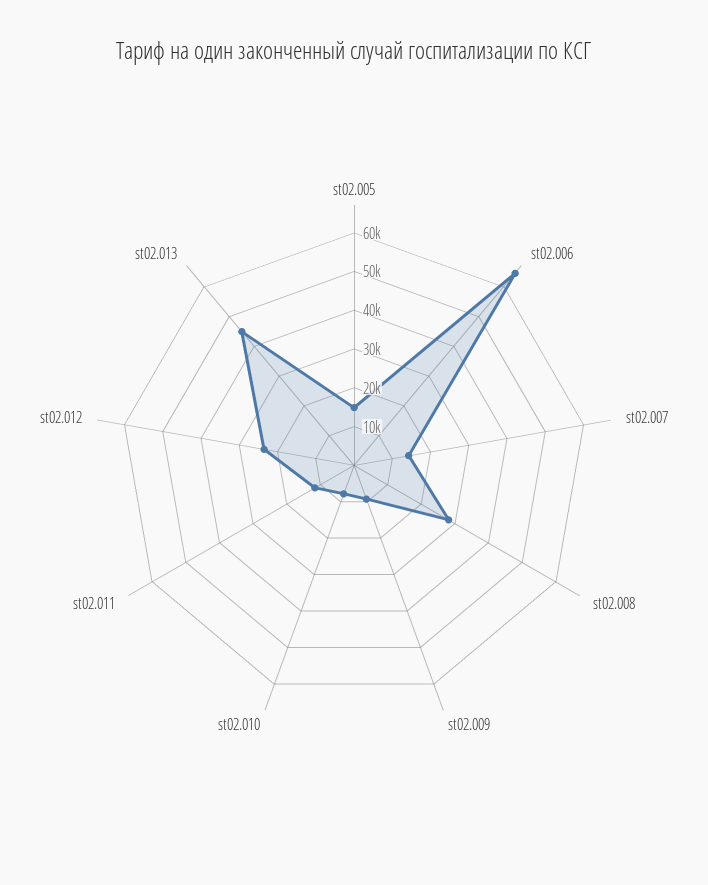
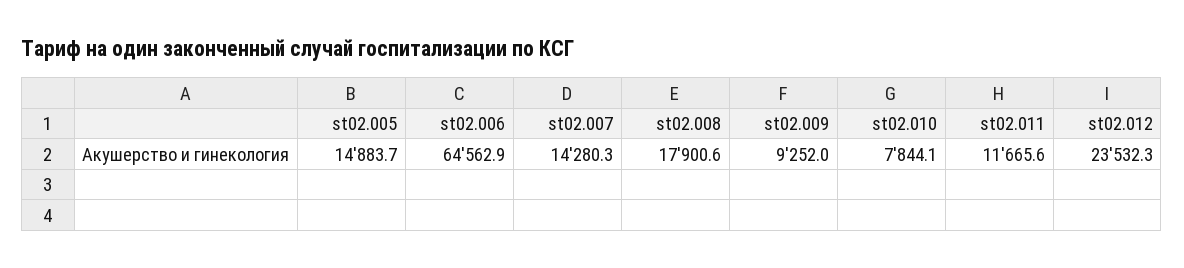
  {
    "st02.005": 14883.7,
    "st02.006": 64562.9,
    "st02.007": 14280.3,
-   "st02.008": 27500,
+   "st02.008": 17900.6,
    "st02.009": 9252,
    "st02.010": 7844.1,
    "st02.011": 11665.6,
-   "st02.012": 23532.3,
+   "st02.012": 23532.3
-   "st02.013": 45000
  }

